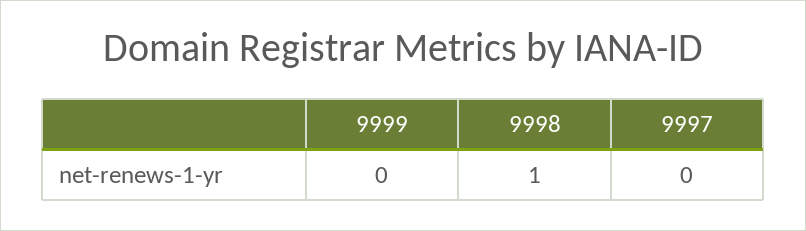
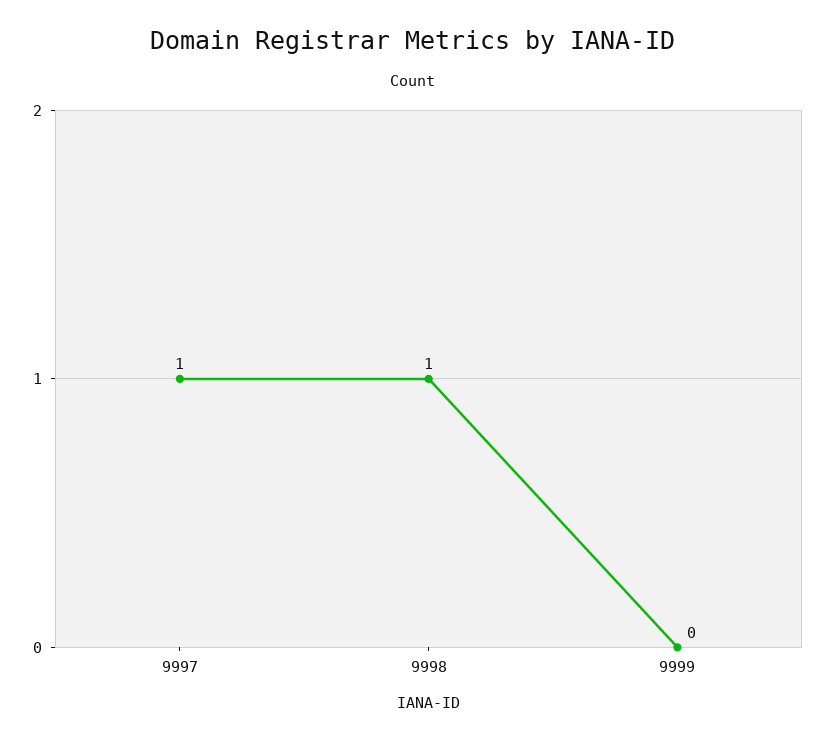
  {
    "9999": 0,
    "9998": 1,
-   "9997": 0
+   "9997": 1
  }

